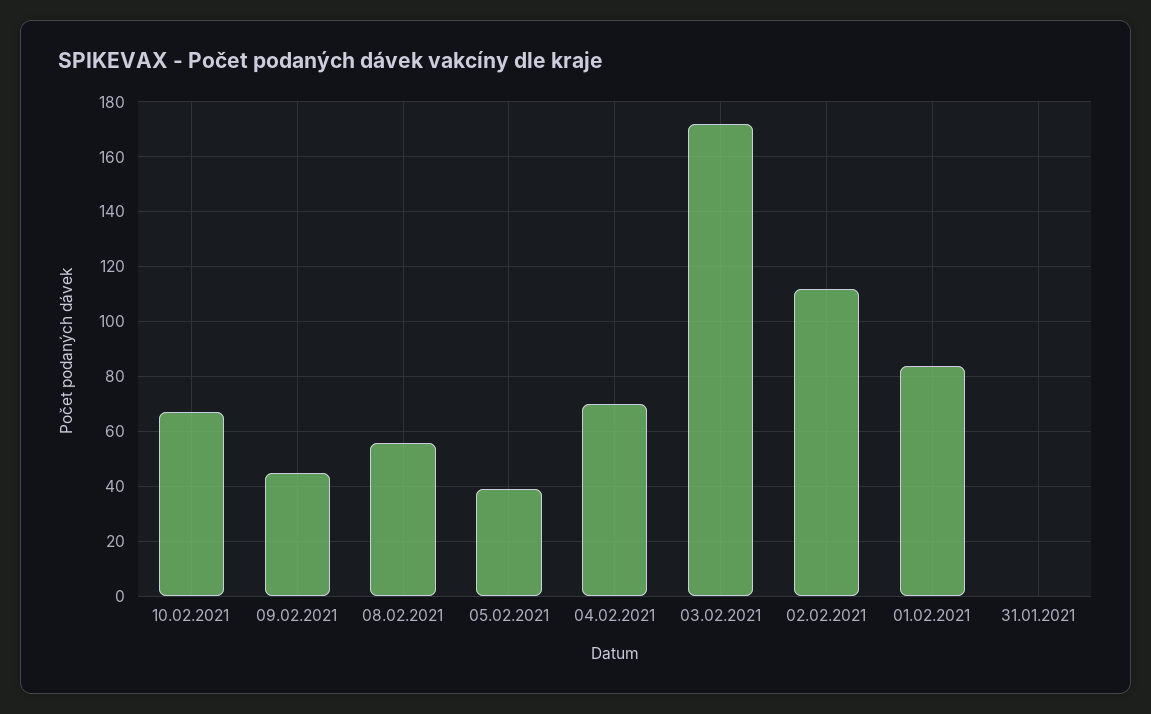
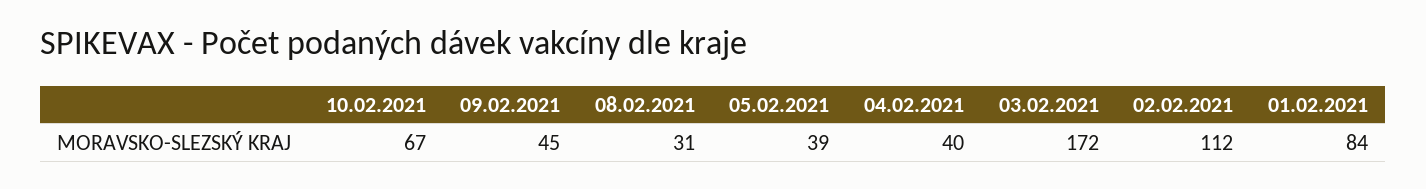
  {
    "10.02.2021": 67,
    "09.02.2021": 45,
-   "08.02.2021": 55,
+   "08.02.2021": 31,
    "05.02.2021": 39,
-   "04.02.2021": 70,
+   "04.02.2021": 40,
    "03.02.2021": 172,
    "02.02.2021": 112,
-   "01.02.2021": 84,
+   "01.02.2021": 84
-   "31.01.2021": 0
  }

